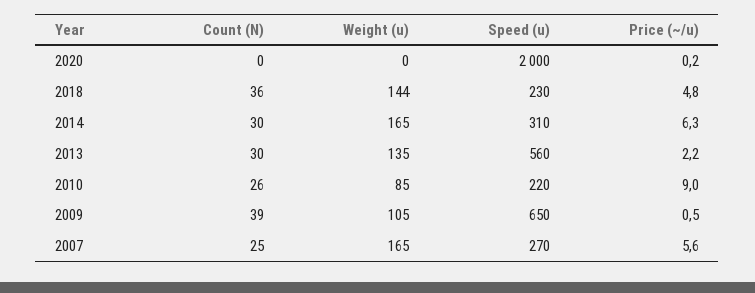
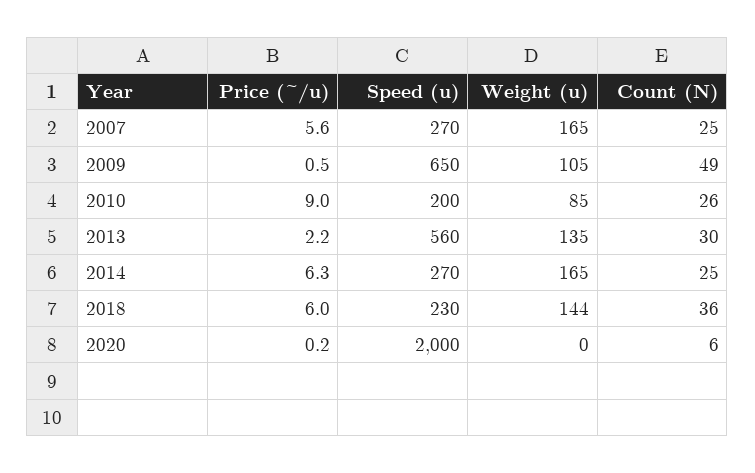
  {
    "Count (N)": {
-     "2020": 0,
+     "2020": 6,
      "2018": 36,
-     "2014": 30,
+     "2014": 25,
      "2013": 30,
      "2010": 26,
-     "2009": 39,
+     "2009": 49,
      "2007": 25
    },
    "Weight (u)": {
      "2020": 0,
      "2018": 144,
      "2014": 165,
      "2013": 135,
      "2010": 85,
      "2009": 105,
      "2007": 165
    },
    "Speed (u)": {
      "2020": 2000,
      "2018": 230,
-     "2014": 310,
+     "2014": 270,
      "2013": 560,
-     "2010": 220,
+     "2010": 200,
      "2009": 650,
      "2007": 270
    },
    "Price (~/u)": {
      "2020": 0.2,
-     "2018": 4.8,
+     "2018": 6,
      "2014": 6.3,
      "2013": 2.2,
      "2010": 9,
      "2009": 0.5,
      "2007": 5.6
    }
  }

